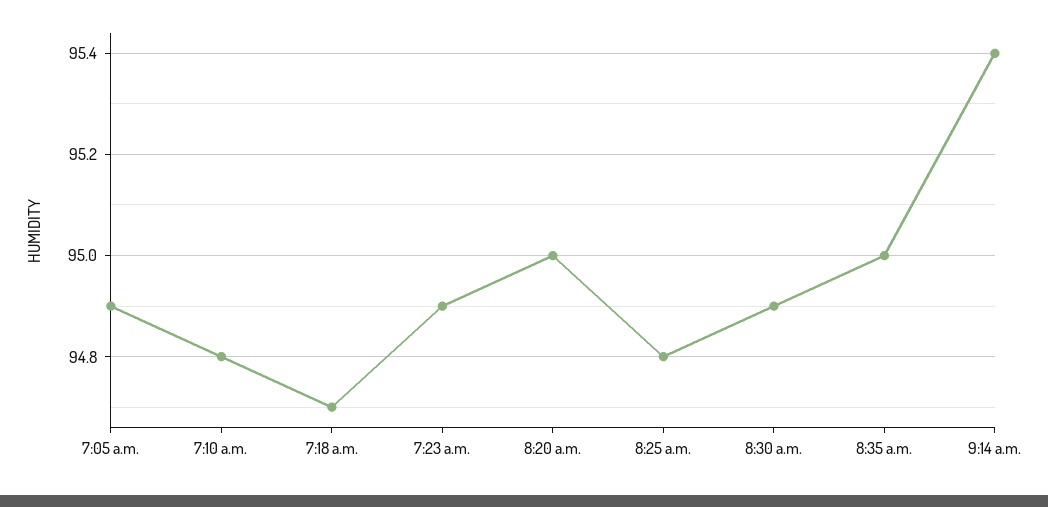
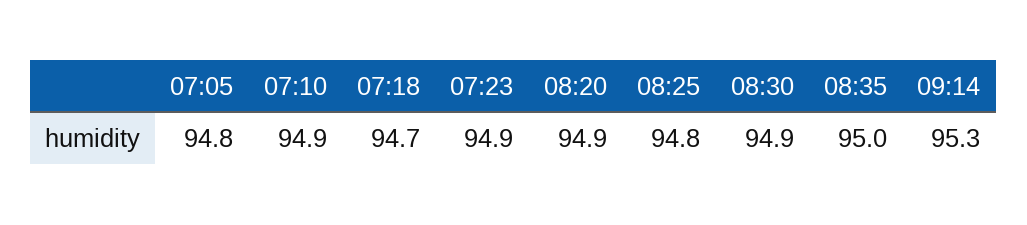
  {
-   "7:05 a.m.": 94.9,
+   "7:05 a.m.": 94.8,
-   "7:10 a.m.": 94.8,
+   "7:10 a.m.": 94.9,
    "7:18 a.m.": 94.7,
    "7:23 a.m.": 94.9,
-   "8:20 a.m.": 95,
+   "8:20 a.m.": 94.9,
    "8:25 a.m.": 94.8,
    "8:30 a.m.": 94.9,
    "8:35 a.m.": 95,
-   "9:14 a.m.": 95.4
+   "9:14 a.m.": 95.3
  }

